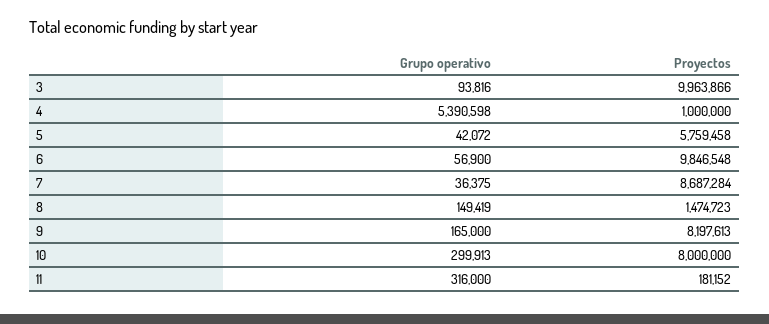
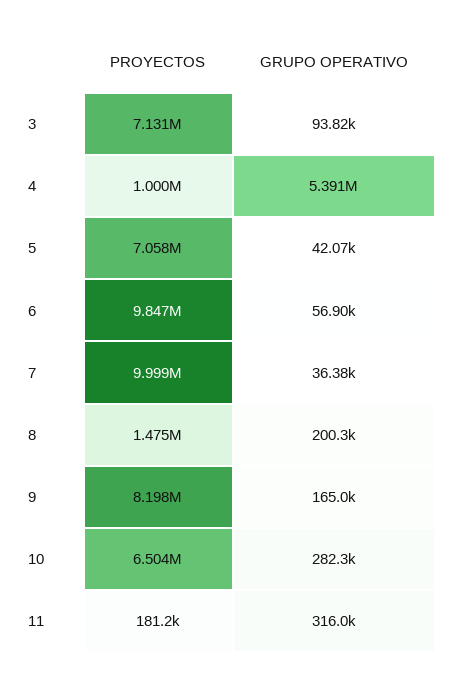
  {
    "Grupo operativo": {
      "3": 93816,
      "4": 5390598,
      "5": 42072,
      "6": 56900,
      "7": 36375,
-     "8": 149419,
+     "8": 200300,
      "9": 165000,
-     "10": 299913,
+     "10": 282300,
      "11": 316000
    },
    "Proyectos": {
-     "3": 9963866,
+     "3": 7131000,
      "4": 1000000,
-     "5": 5759458,
+     "5": 7058000,
      "6": 9846548,
-     "7": 8687284,
+     "7": 9999000,
      "8": 1474723,
      "9": 8197613,
-     "10": 8000000,
+     "10": 6504000,
      "11": 181152
    }
  }

